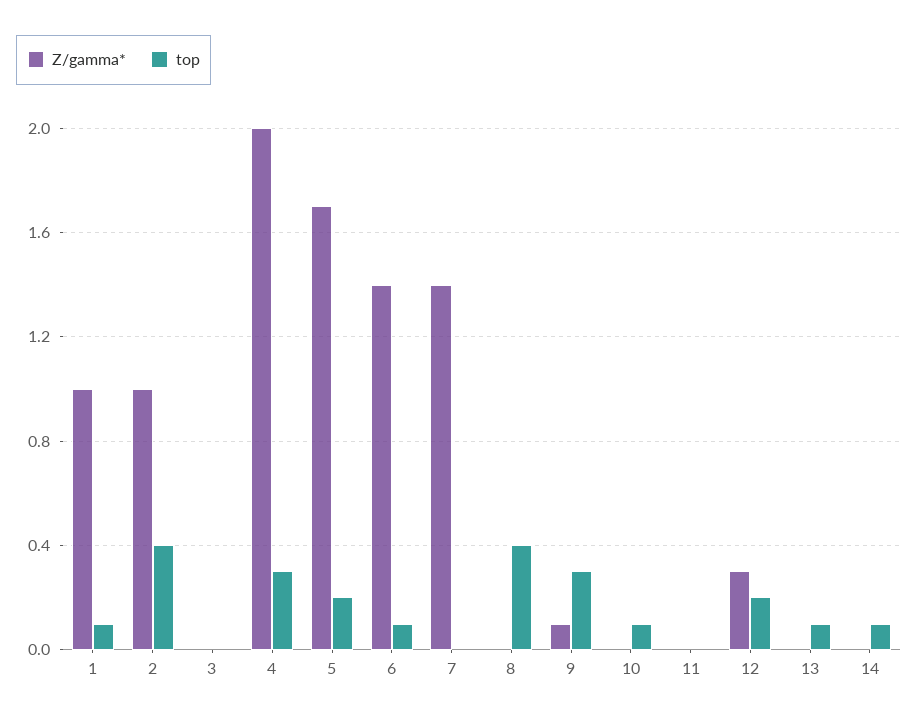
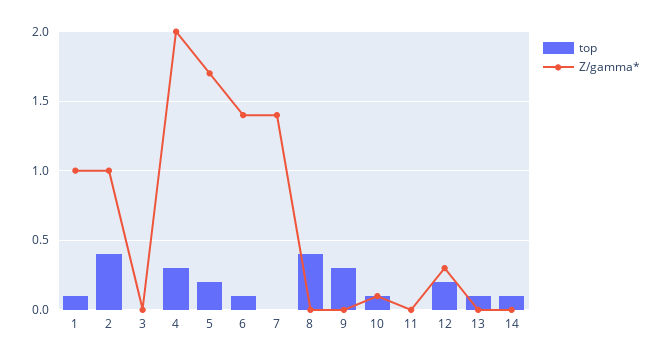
  {
    "Z/gamma*": {
      "1": 1,
      "2": 1,
      "3": 0,
      "4": 2,
      "5": 1.7,
      "6": 1.4,
      "7": 1.4,
      "8": 0,
-     "9": 0.1,
+     "9": 0,
-     "10": 0,
+     "10": 0.1,
      "11": 0,
      "12": 0.3,
      "13": 0,
      "14": 0
    },
    "top": {
      "1": 0.1,
      "2": 0.4,
      "3": 0,
      "4": 0.3,
      "5": 0.2,
      "6": 0.1,
      "7": 0,
      "8": 0.4,
      "9": 0.3,
      "10": 0.1,
      "11": 0,
      "12": 0.2,
      "13": 0.1,
      "14": 0.1
    }
  }

